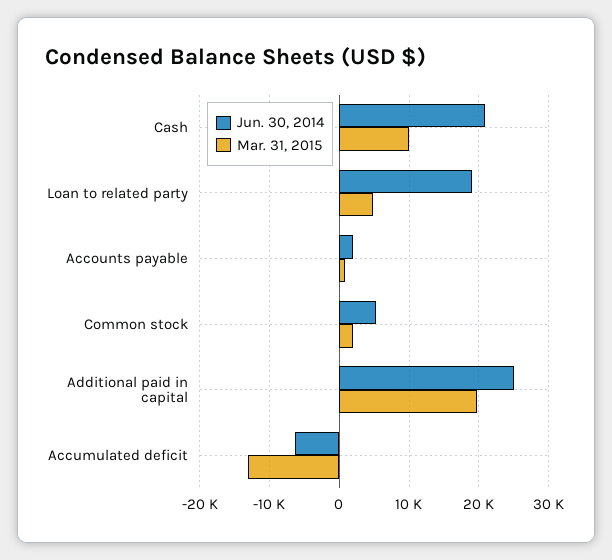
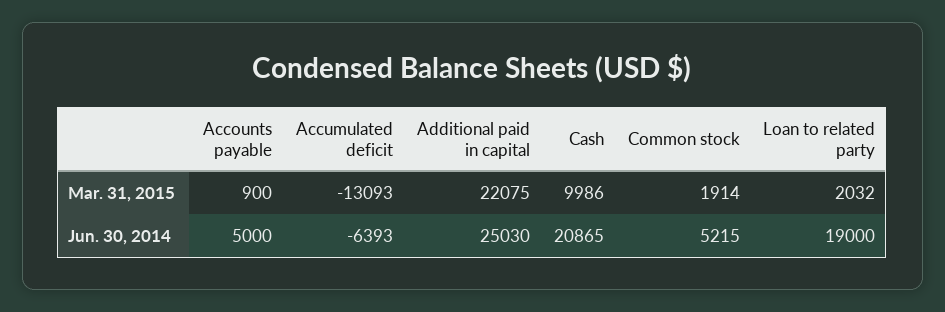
  {
    "Jun. 30, 2014": {
      "Cash": 20865,
      "Loan to related party": 19000,
-     "Accounts payable": 2000,
+     "Accounts payable": 5000,
      "Common stock": 5215,
      "Additional paid in capital": 25030,
      "Accumulated deficit": -6393
    },
    "Mar. 31, 2015": {
      "Cash": 9986,
-     "Loan to related party": 5000,
+     "Loan to related party": 2032,
      "Accounts payable": 900,
      "Common stock": 1914,
-     "Additional paid in capital": 20000,
+     "Additional paid in capital": 22075,
      "Accumulated deficit": -13093
    }
  }

